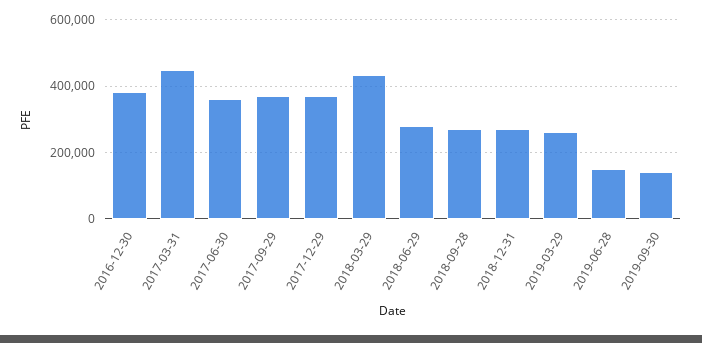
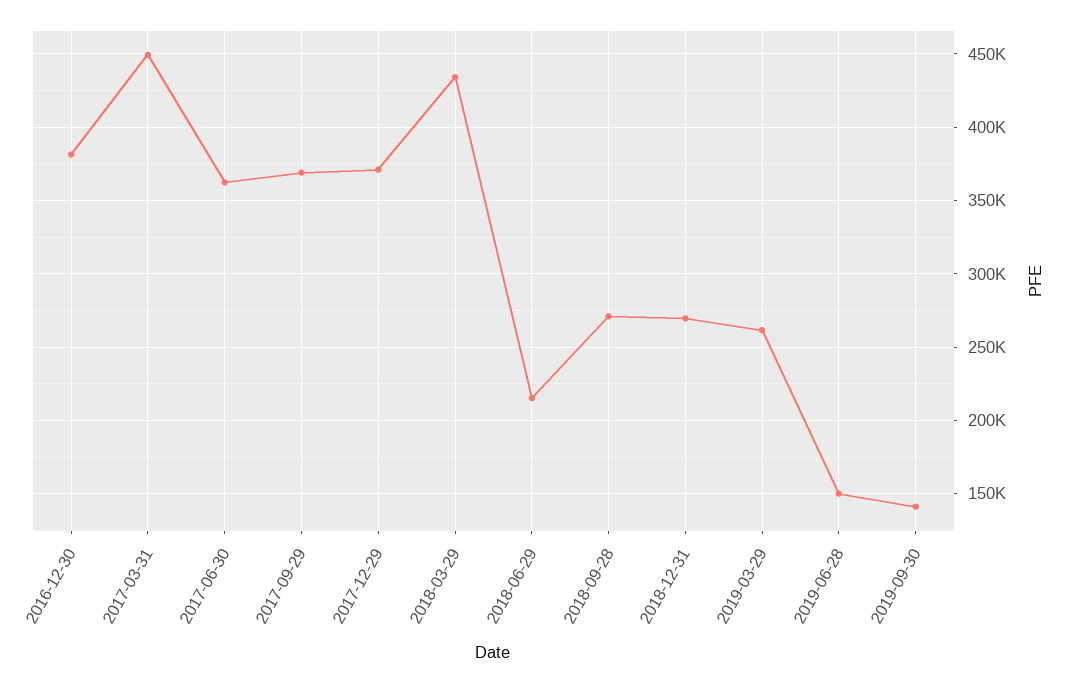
  {
    "2016-12-30": 380000,
    "2017-03-31": 450000,
    "2017-06-30": 360000,
    "2017-09-29": 370000,
    "2017-12-29": 370000,
    "2018-03-29": 435000,
-   "2018-06-29": 280000,
+   "2018-06-29": 215000,
    "2018-09-28": 270000,
    "2018-12-31": 270000,
    "2019-03-29": 260000,
    "2019-06-28": 150000,
    "2019-09-30": 140000
  }

